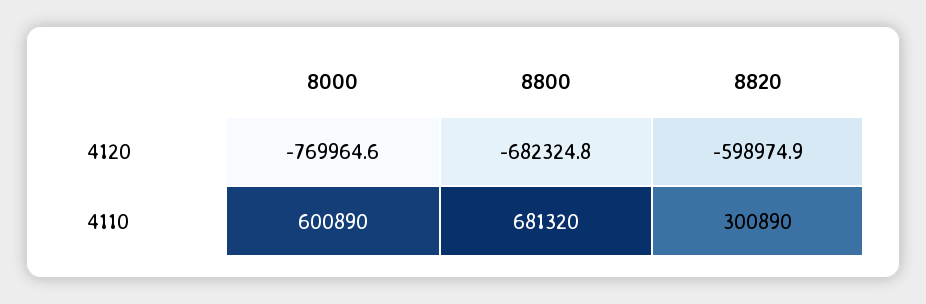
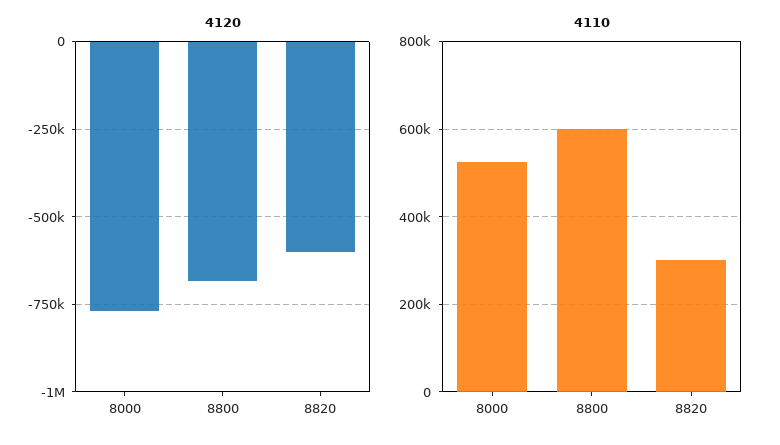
  {
    "4120": {
      "8000": -769964.6,
      "8800": -682324.8,
      "8820": -598974.9
    },
    "4110": {
-     "8000": 600890,
+     "8000": 520000,
-     "8800": 681320,
+     "8800": 600000,
      "8820": 300890
    }
  }

